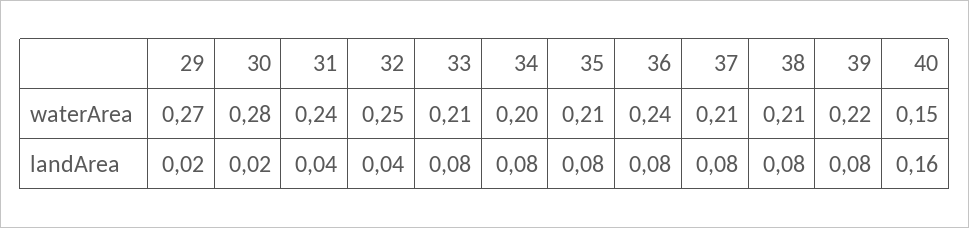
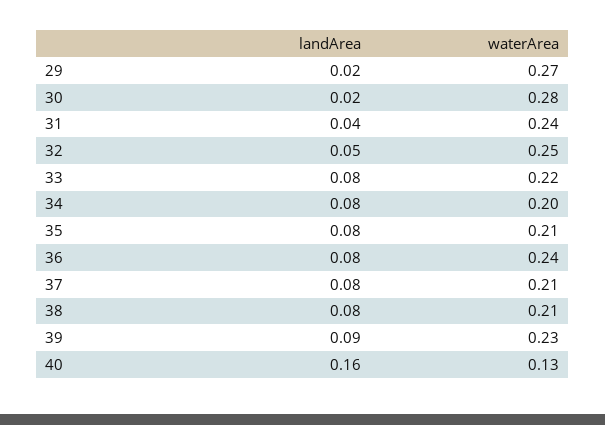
  {
    "29": {
      "waterArea": 0.27,
      "landArea": 0.02
    },
    "30": {
      "waterArea": 0.28,
      "landArea": 0.02
    },
    "31": {
      "waterArea": 0.24,
      "landArea": 0.04
    },
    "32": {
      "waterArea": 0.25,
-     "landArea": 0.04
+     "landArea": 0.05
    },
    "33": {
-     "waterArea": 0.21,
+     "waterArea": 0.22,
      "landArea": 0.08
    },
    "34": {
      "waterArea": 0.2,
      "landArea": 0.08
    },
    "35": {
      "waterArea": 0.21,
      "landArea": 0.08
    },
    "36": {
      "waterArea": 0.24,
      "landArea": 0.08
    },
    "37": {
      "waterArea": 0.21,
      "landArea": 0.08
    },
    "38": {
      "waterArea": 0.21,
      "landArea": 0.08
    },
    "39": {
-     "waterArea": 0.22,
+     "waterArea": 0.23,
-     "landArea": 0.08
+     "landArea": 0.09
    },
    "40": {
-     "waterArea": 0.15,
+     "waterArea": 0.13,
      "landArea": 0.16
    }
  }

